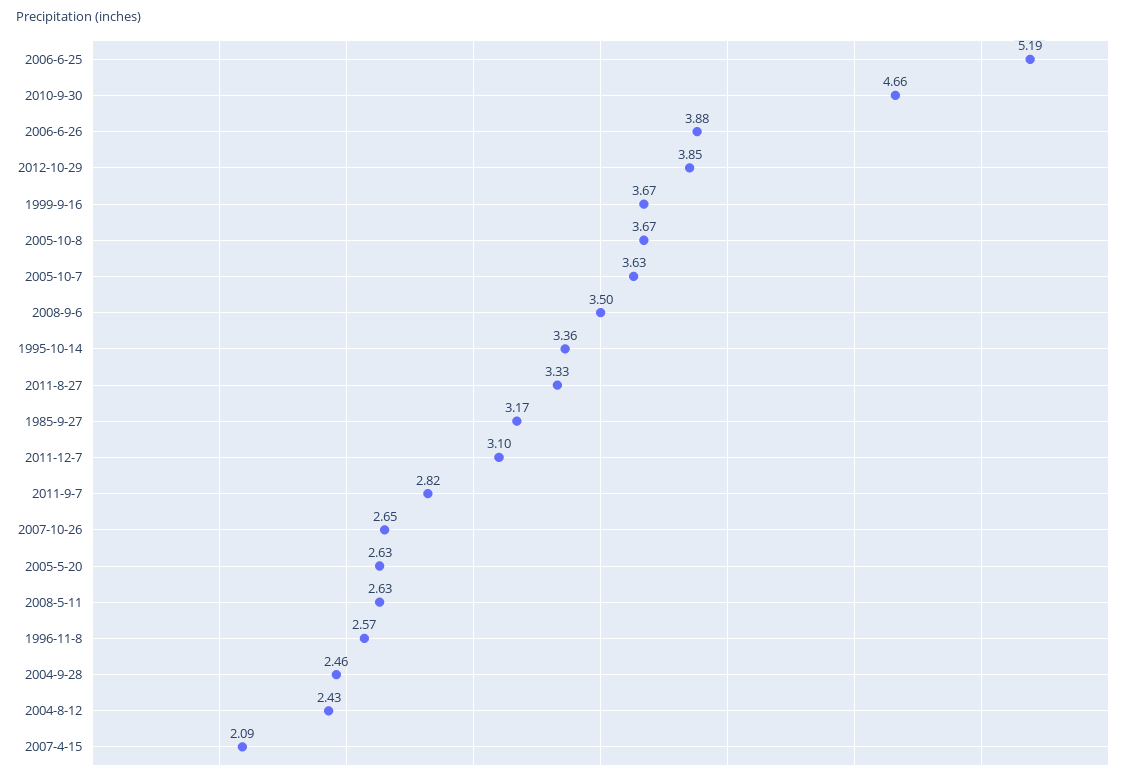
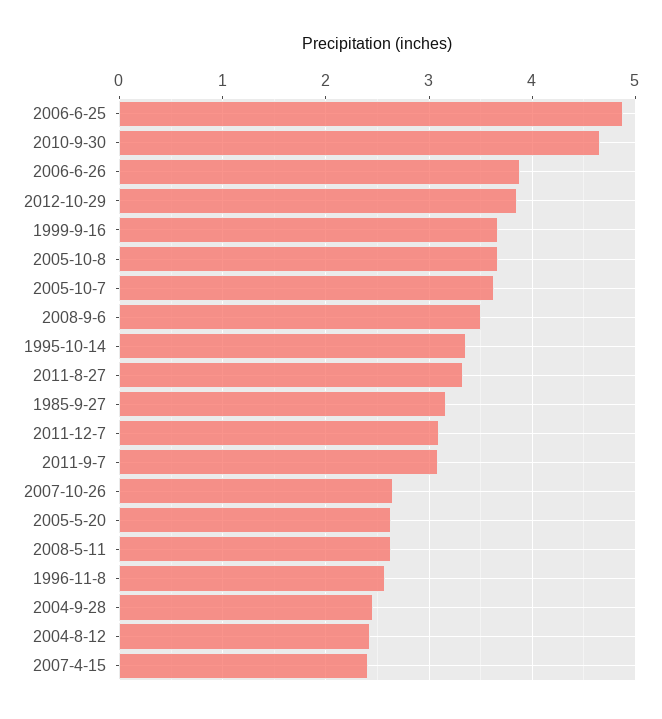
  {
-   "2006-6-25": 5.19,
+   "2006-6-25": 4.9,
    "2010-9-30": 4.66,
    "2006-6-26": 3.88,
    "2012-10-29": 3.85,
    "1999-9-16": 3.67,
    "2005-10-8": 3.67,
    "2005-10-7": 3.63,
    "2008-9-6": 3.5,
    "1995-10-14": 3.36,
    "2011-8-27": 3.33,
    "1985-9-27": 3.17,
    "2011-12-7": 3.1,
-   "2011-9-7": 2.82,
+   "2011-9-7": 3.1,
    "2007-10-26": 2.65,
    "2005-5-20": 2.63,
    "2008-5-11": 2.63,
    "1996-11-8": 2.57,
    "2004-9-28": 2.46,
    "2004-8-12": 2.43,
-   "2007-4-15": 2.09
+   "2007-4-15": 2.4
  }

